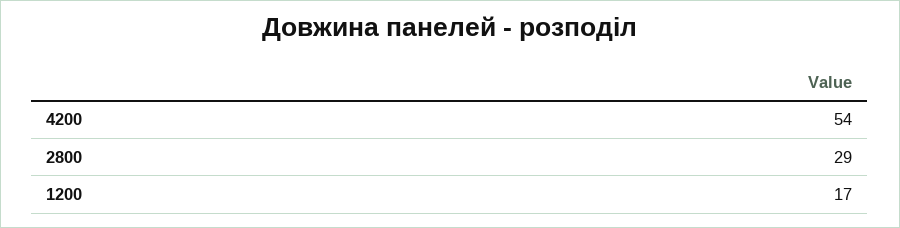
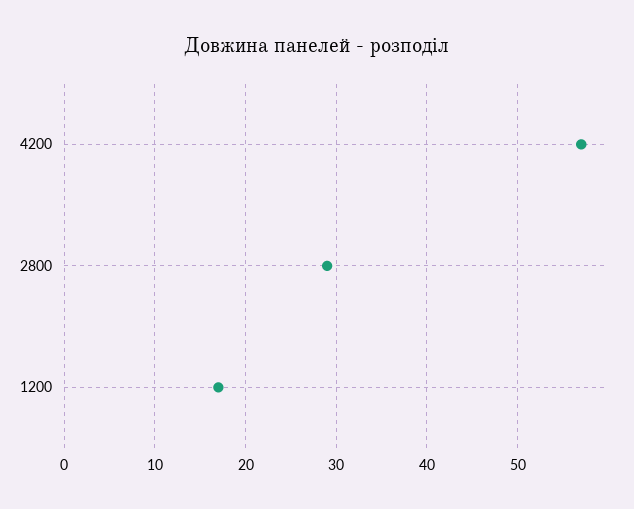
  {
-   "4200": 54,
+   "4200": 57,
    "2800": 29,
    "1200": 17
  }

